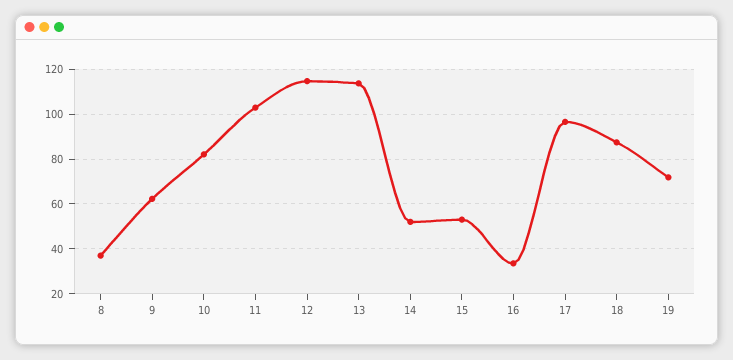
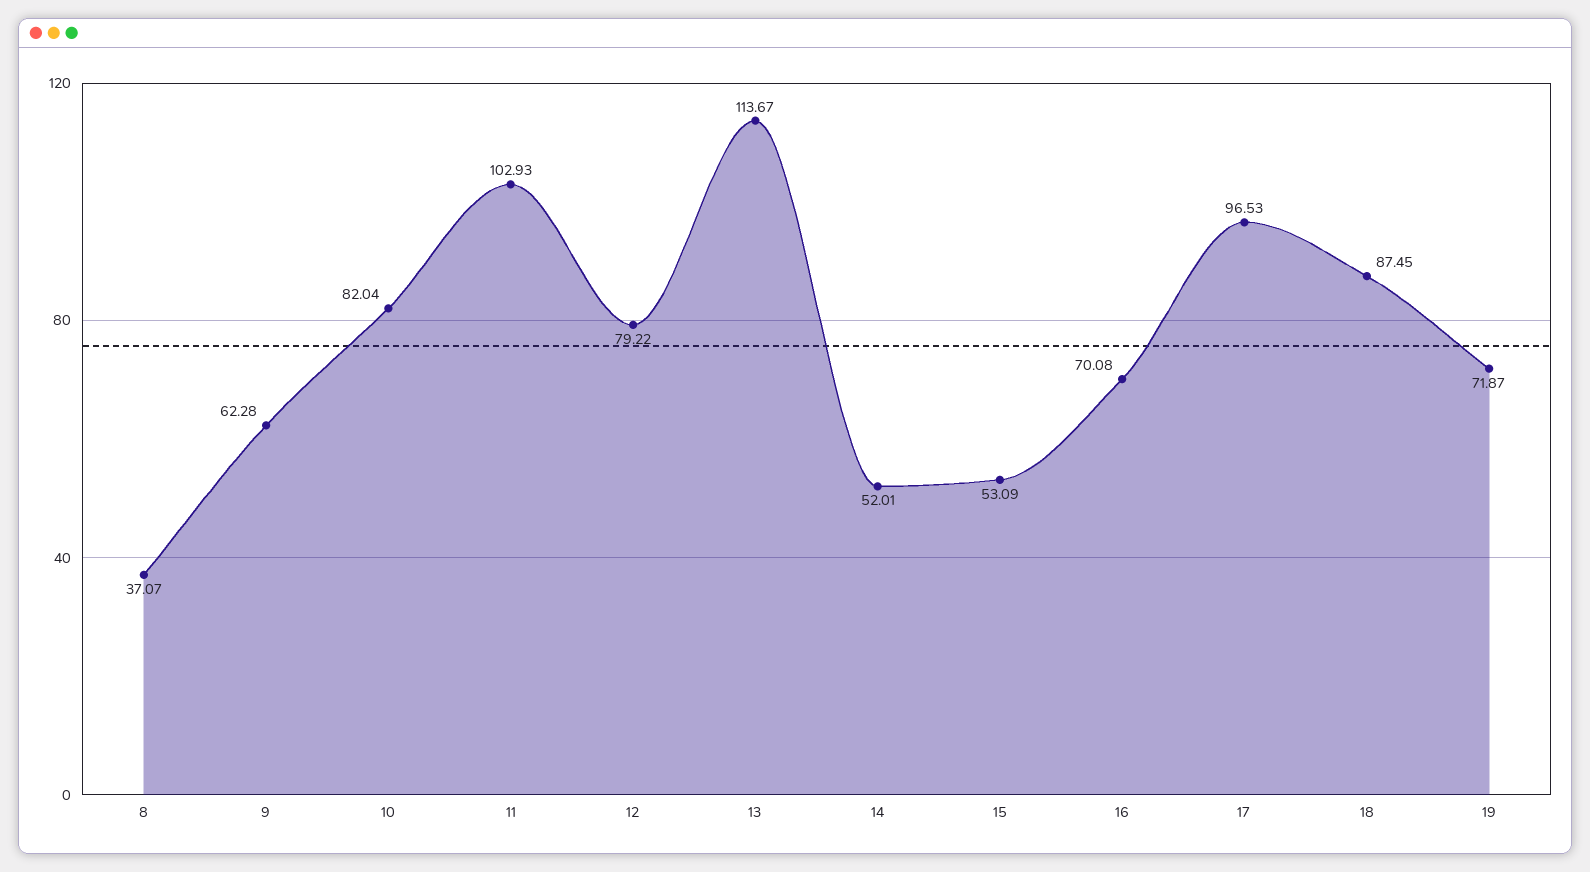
  {
    "8": 37.07,
    "9": 62.28,
    "10": 82.04,
    "11": 102.93,
-   "12": 115,
+   "12": 79.22,
    "13": 113.67,
    "14": 52.01,
    "15": 53.09,
-   "16": 35,
+   "16": 70.08,
    "17": 96.53,
    "18": 87.45,
    "19": 71.87
  }

